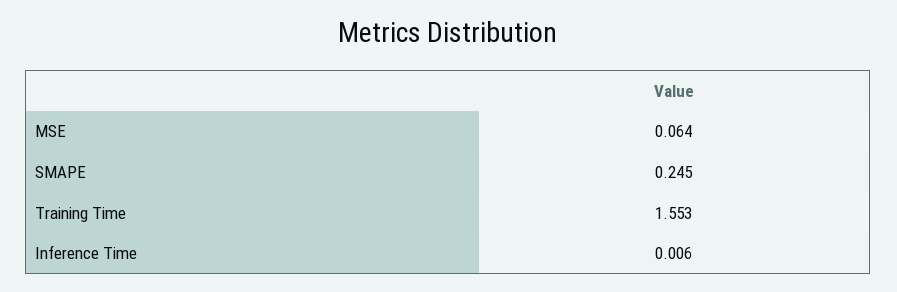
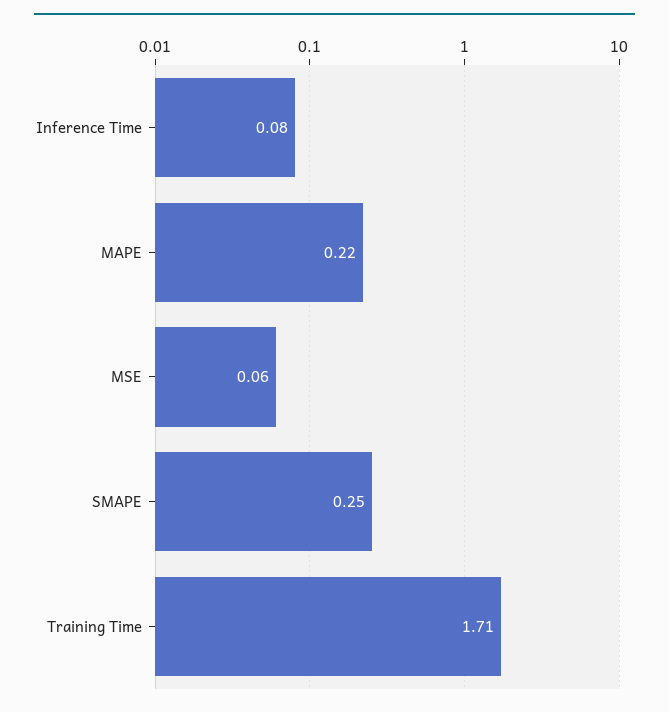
  {
    "MSE": 0.064,
    "SMAPE": 0.245,
-   "Training Time": 1.553,
+   "Training Time": 1.71,
-   "Inference Time": 0.006
+   "Inference Time": 0.08,
+   "MAPE": 0.22
  }

